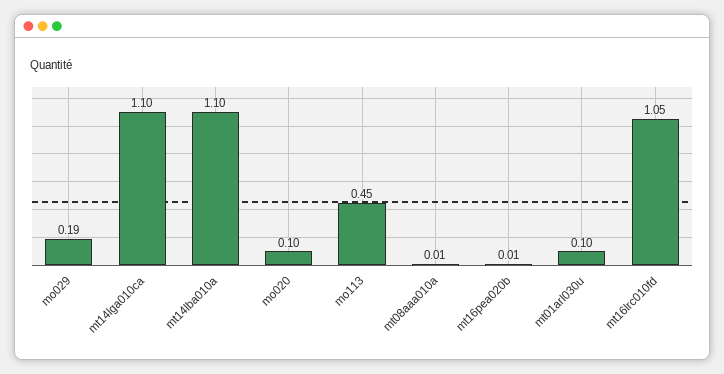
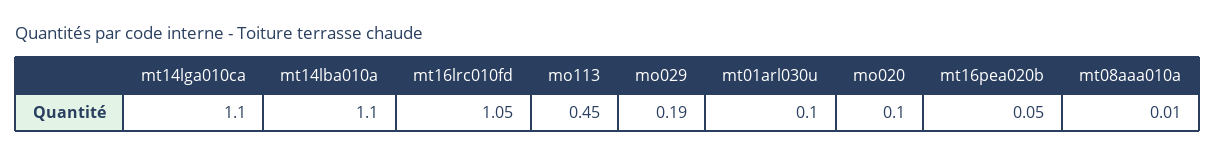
  {
    "mo029": 0.19,
    "mt14lga010ca": 1.1,
    "mt14lba010a": 1.1,
    "mo020": 0.1,
    "mo113": 0.45,
    "mt08aaa010a": 0.01,
-   "mt16pea020b": 0.01,
+   "mt16pea020b": 0.05,
    "mt01arl030u": 0.1,
    "mt16lrc010fd": 1.05
  }

